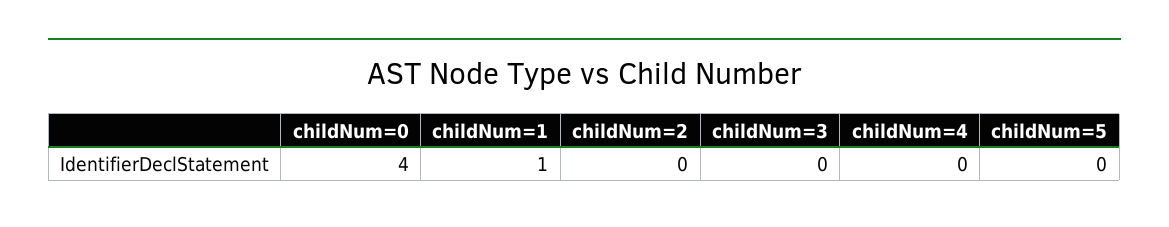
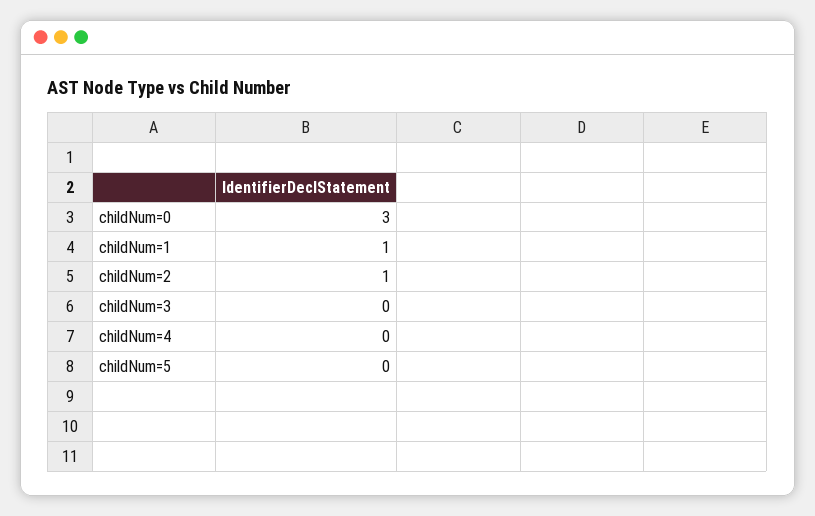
  {
-   "childNum=0": 4,
+   "childNum=0": 3,
    "childNum=1": 1,
-   "childNum=2": 0,
+   "childNum=2": 1,
    "childNum=3": 0,
    "childNum=4": 0,
    "childNum=5": 0
  }

